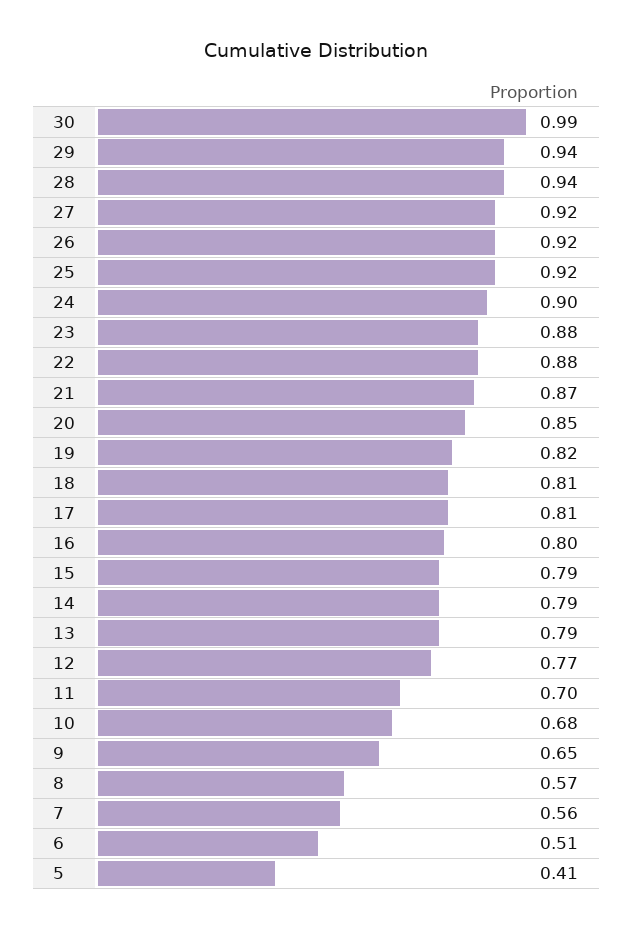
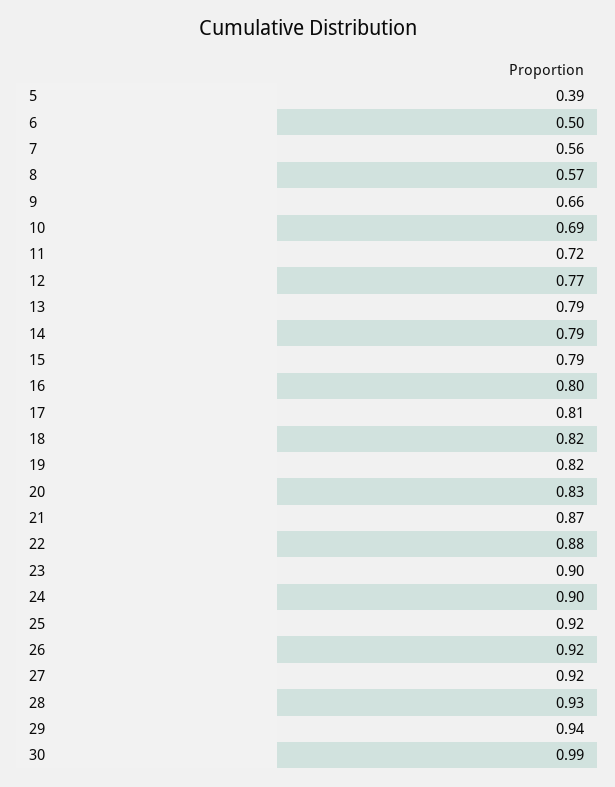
  {
    "30": 0.99,
    "29": 0.94,
-   "28": 0.94,
+   "28": 0.93,
    "27": 0.92,
    "26": 0.92,
    "25": 0.92,
    "24": 0.9,
-   "23": 0.88,
+   "23": 0.9,
    "22": 0.88,
    "21": 0.87,
-   "20": 0.85,
+   "20": 0.83,
    "19": 0.82,
-   "18": 0.81,
+   "18": 0.82,
    "17": 0.81,
    "16": 0.8,
    "15": 0.79,
    "14": 0.79,
    "13": 0.79,
    "12": 0.77,
-   "11": 0.7,
+   "11": 0.72,
-   "10": 0.68,
+   "10": 0.69,
-   "9": 0.65,
+   "9": 0.66,
    "8": 0.57,
    "7": 0.56,
-   "6": 0.51,
+   "6": 0.5,
-   "5": 0.41
+   "5": 0.39
  }

